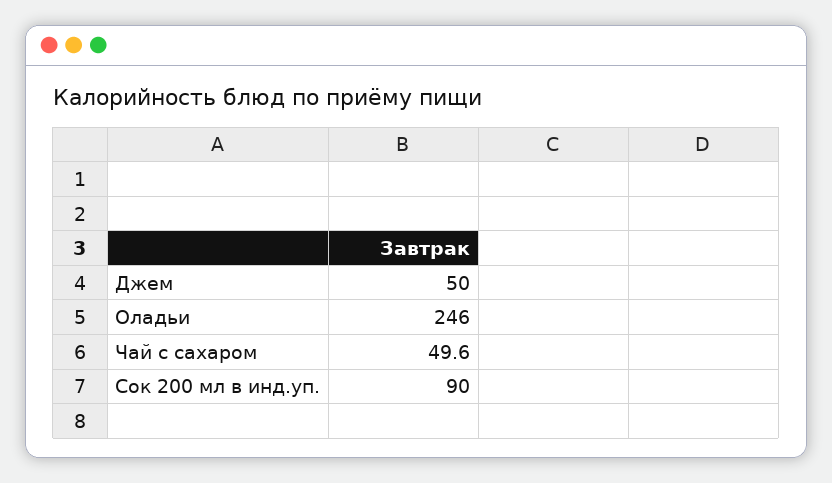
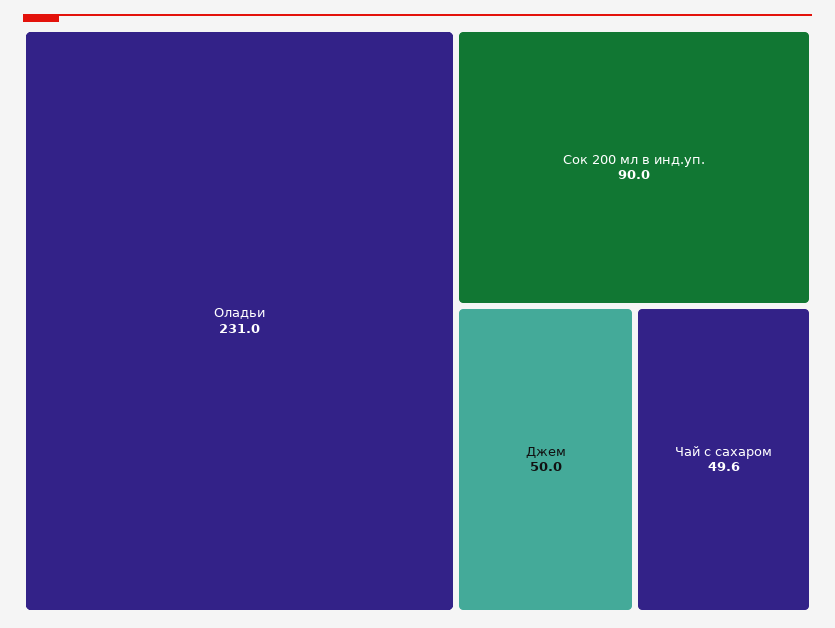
  {
    "Джем": 50,
-   "Оладьи": 246,
+   "Оладьи": 231,
    "Чай с сахаром": 49.6,
    "Сок 200 мл в инд.уп.": 90
  }

